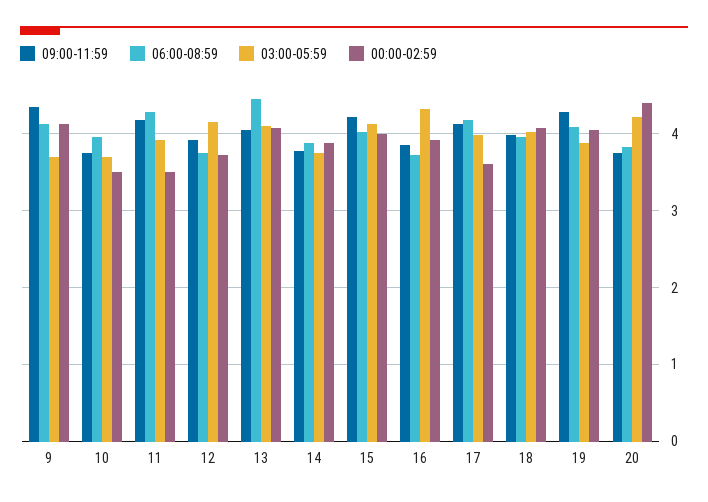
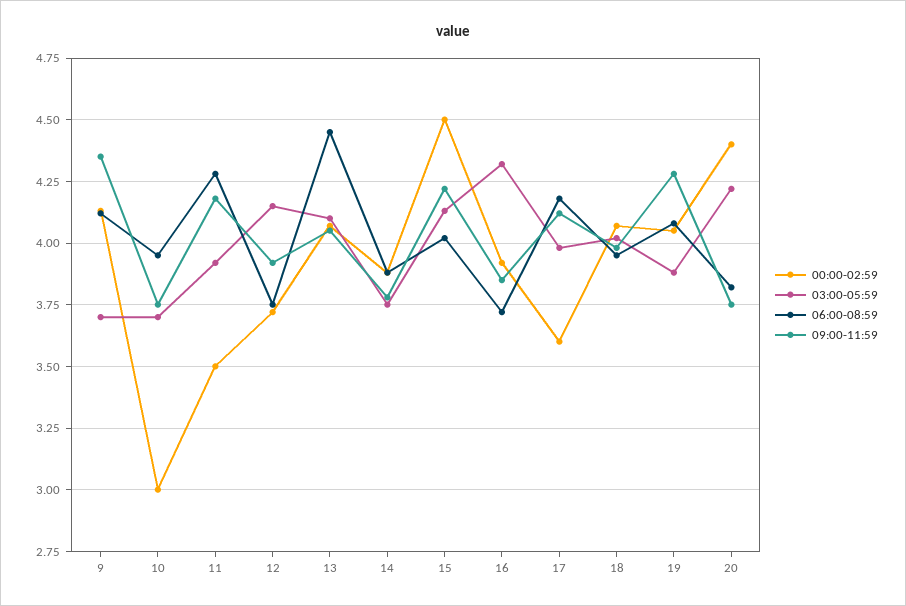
  {
    "09:00-11:59": {
      "9": 4.35,
      "10": 3.75,
      "11": 4.2,
      "12": 3.9,
      "13": 4.05,
      "14": 3.8,
      "15": 4.2,
      "16": 3.85,
      "17": 4.1,
      "18": 4,
      "19": 4.3,
      "20": 3.75
    },
    "06:00-08:59": {
      "9": 4.1,
      "10": 3.95,
      "11": 4.3,
      "12": 3.75,
      "13": 4.45,
      "14": 3.9,
      "15": 4,
      "16": 3.7,
      "17": 4.2,
      "18": 3.95,
      "19": 4.1,
      "20": 3.8
    },
    "03:00-05:59": {
      "9": 3.7,
      "10": 3.7,
      "11": 3.9,
      "12": 4.15,
      "13": 4.1,
      "14": 3.75,
      "15": 4.15,
      "16": 4.3,
      "17": 4,
      "18": 4,
      "19": 3.9,
      "20": 4.2
    },
    "00:00-02:59": {
      "9": 4.15,
-     "10": 3.5,
+     "10": 3,
      "11": 3.5,
      "12": 3.7,
      "13": 4.05,
      "14": 3.9,
-     "15": 4,
+     "15": 4.5,
      "16": 3.9,
      "17": 3.6,
      "18": 4.05,
      "19": 4.05,
      "20": 4.4
    }
  }

